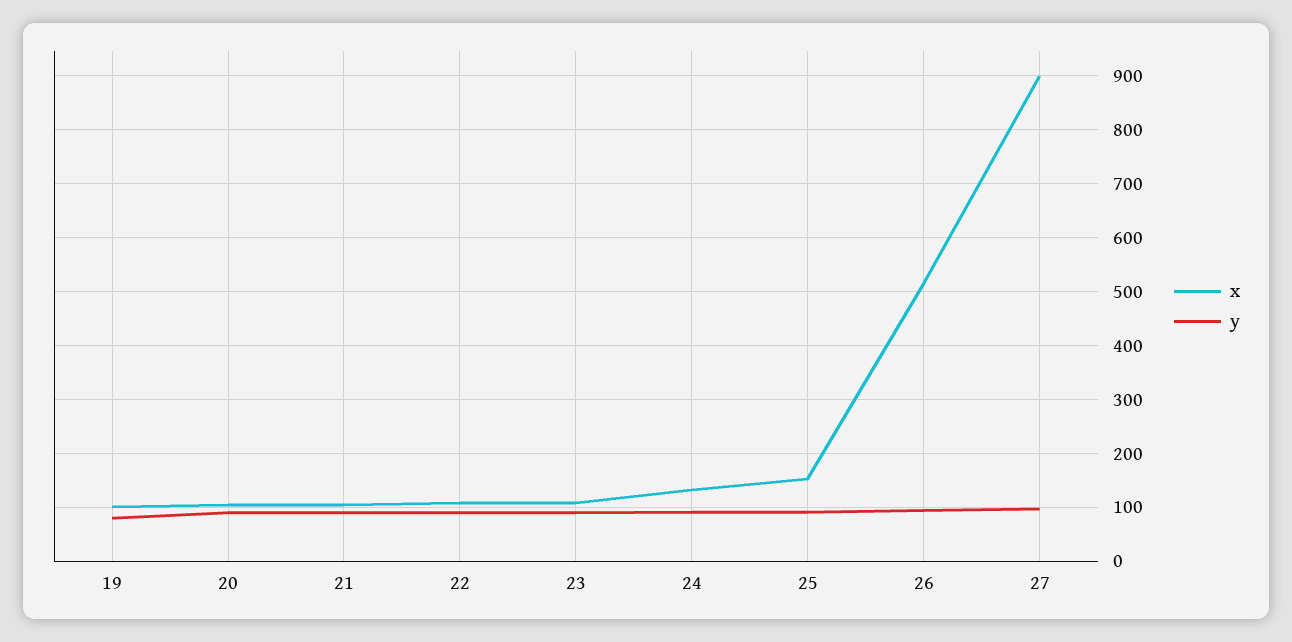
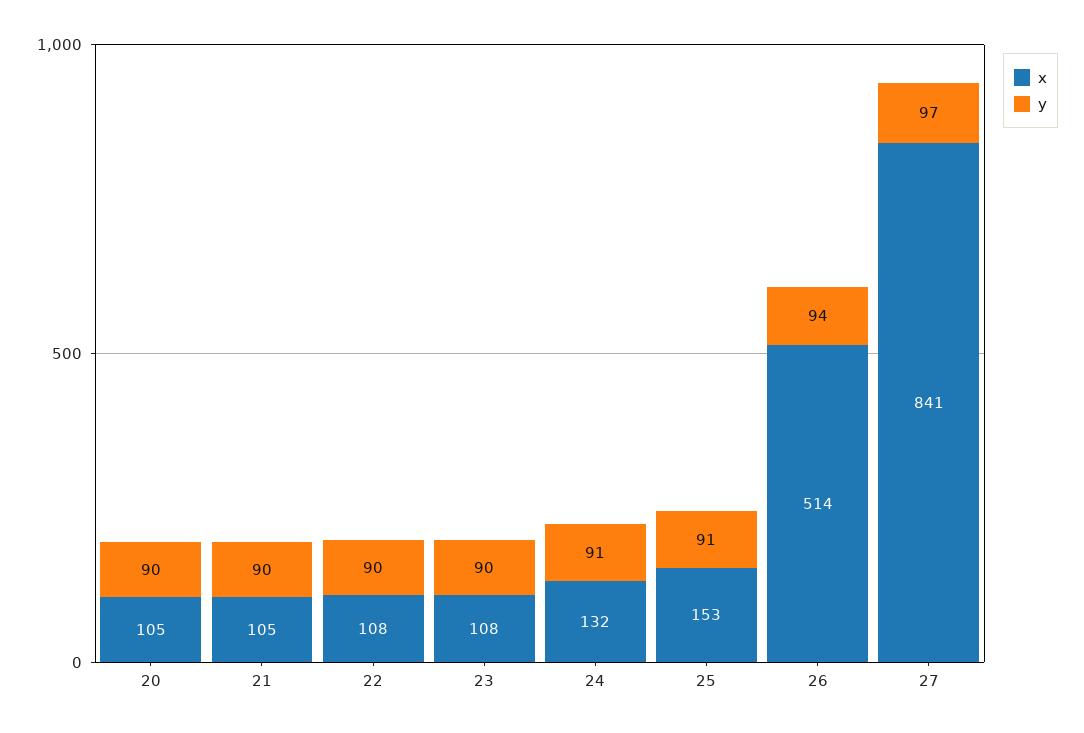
  {
    "x": {
-     "19": 100,
      "20": 105,
      "21": 105,
      "22": 108,
      "23": 108,
      "24": 132,
      "25": 153,
      "26": 514,
-     "27": 900
+     "27": 841
    },
    "y": {
-     "19": 80,
      "20": 90,
      "21": 90,
      "22": 90,
      "23": 90,
      "24": 91,
      "25": 91,
      "26": 94,
      "27": 97
    }
  }

